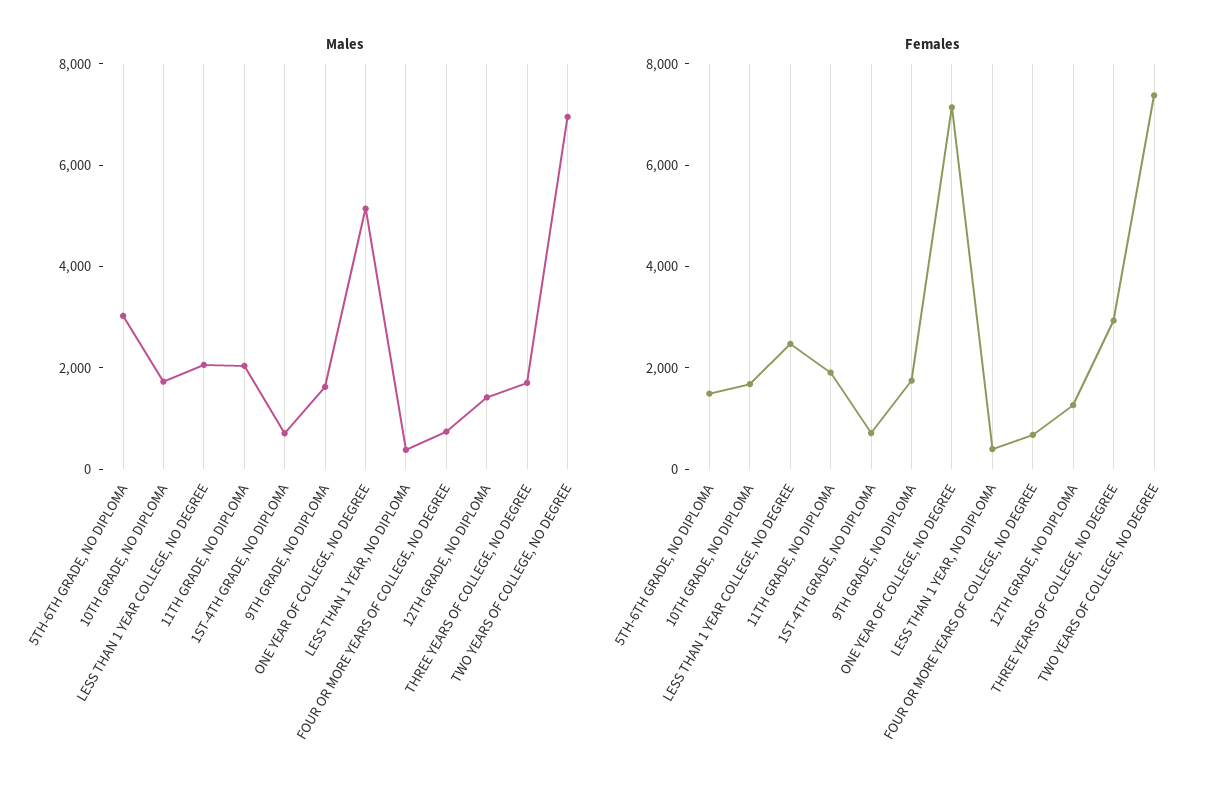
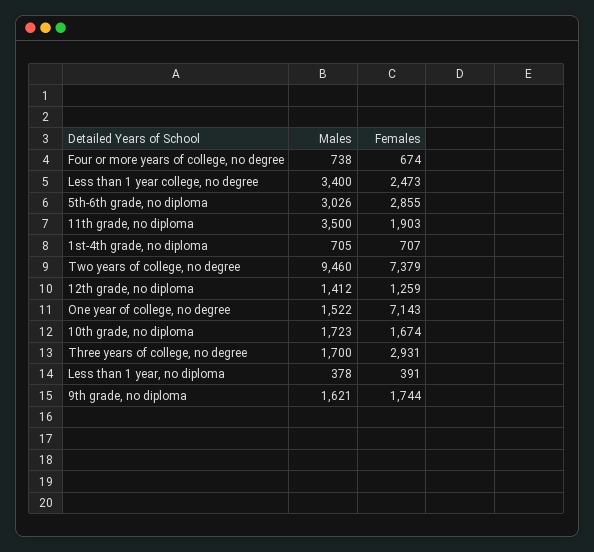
  {
    "Males": {
      "5TH-6TH GRADE, NO DIPLOMA": 3026,
      "10TH GRADE, NO DIPLOMA": 1723,
-     "LESS THAN 1 YEAR COLLEGE, NO DEGREE": 2000,
+     "LESS THAN 1 YEAR COLLEGE, NO DEGREE": 3400,
-     "11TH GRADE, NO DIPLOMA": 2000,
+     "11TH GRADE, NO DIPLOMA": 3500,
      "1ST-4TH GRADE, NO DIPLOMA": 705,
      "9TH GRADE, NO DIPLOMA": 1621,
-     "ONE YEAR OF COLLEGE, NO DEGREE": 5000,
+     "ONE YEAR OF COLLEGE, NO DEGREE": 1522,
      "LESS THAN 1 YEAR, NO DIPLOMA": 378,
      "FOUR OR MORE YEARS OF COLLEGE, NO DEGREE": 738,
      "12TH GRADE, NO DIPLOMA": 1412,
      "THREE YEARS OF COLLEGE, NO DEGREE": 1700,
-     "TWO YEARS OF COLLEGE, NO DEGREE": 7000
+     "TWO YEARS OF COLLEGE, NO DEGREE": 9460
    },
    "Females": {
-     "5TH-6TH GRADE, NO DIPLOMA": 1500,
+     "5TH-6TH GRADE, NO DIPLOMA": 2855,
      "10TH GRADE, NO DIPLOMA": 1674,
      "LESS THAN 1 YEAR COLLEGE, NO DEGREE": 2473,
      "11TH GRADE, NO DIPLOMA": 1903,
      "1ST-4TH GRADE, NO DIPLOMA": 707,
      "9TH GRADE, NO DIPLOMA": 1744,
      "ONE YEAR OF COLLEGE, NO DEGREE": 7143,
      "LESS THAN 1 YEAR, NO DIPLOMA": 391,
      "FOUR OR MORE YEARS OF COLLEGE, NO DEGREE": 674,
      "12TH GRADE, NO DIPLOMA": 1259,
      "THREE YEARS OF COLLEGE, NO DEGREE": 2931,
      "TWO YEARS OF COLLEGE, NO DEGREE": 7379
    }
  }

